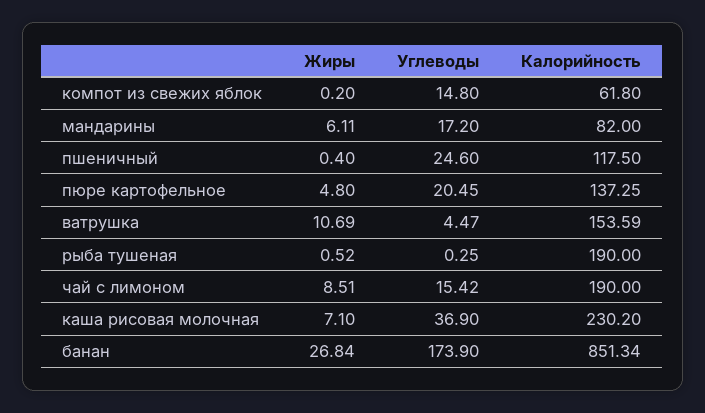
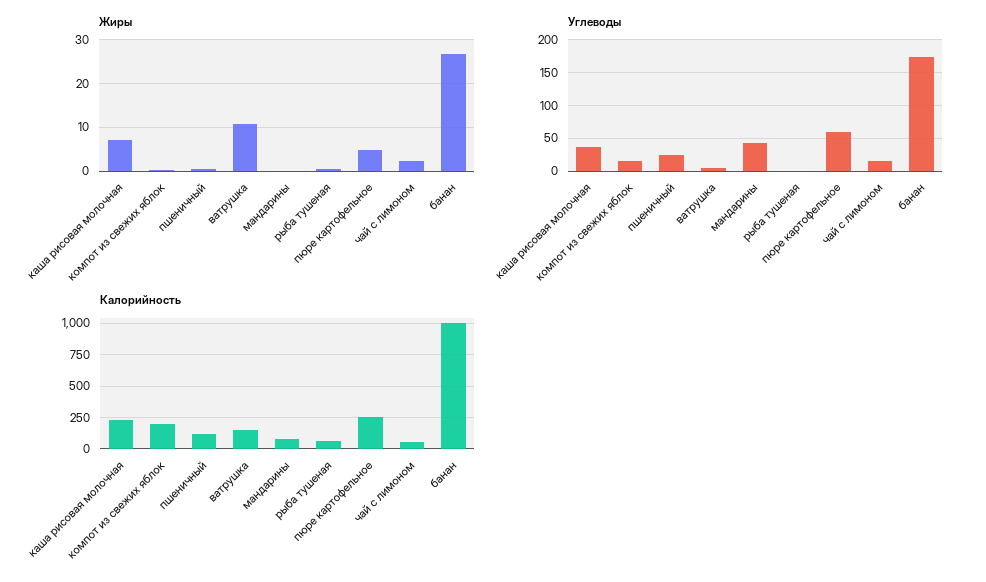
  {
    "Жиры": {
      "компот из свежих яблок": 0.2,
-     "мандарины": 6.11,
+     "мандарины": 0,
      "пшеничный": 0.4,
      "пюре картофельное": 4.8,
      "ватрушка": 10.69,
      "рыба тушеная": 0.52,
-     "чай с лимоном": 8.51,
+     "чай с лимоном": 2,
      "каша рисовая молочная": 7.1,
      "банан": 26.84
    },
    "Углеводы": {
      "компот из свежих яблок": 14.8,
-     "мандарины": 17.2,
+     "мандарины": 40,
      "пшеничный": 24.6,
-     "пюре картофельное": 20.45,
+     "пюре картофельное": 60,
      "ватрушка": 4.47,
      "рыба тушеная": 0.25,
      "чай с лимоном": 15.42,
      "каша рисовая молочная": 36.9,
      "банан": 173.9
    },
    "Калорийность": {
-     "компот из свежих яблок": 61.8,
+     "компот из свежих яблок": 200,
      "мандарины": 82,
      "пшеничный": 117.5,
-     "пюре картофельное": 137.25,
+     "пюре картофельное": 250,
      "ватрушка": 153.59,
-     "рыба тушеная": 190,
+     "рыба тушеная": 50,
-     "чай с лимоном": 190,
+     "чай с лимоном": 50,
      "каша рисовая молочная": 230.2,
-     "банан": 851.34
+     "банан": 1000
    }
  }

